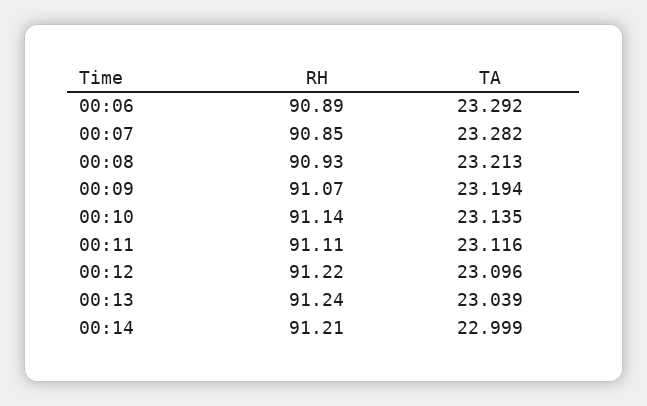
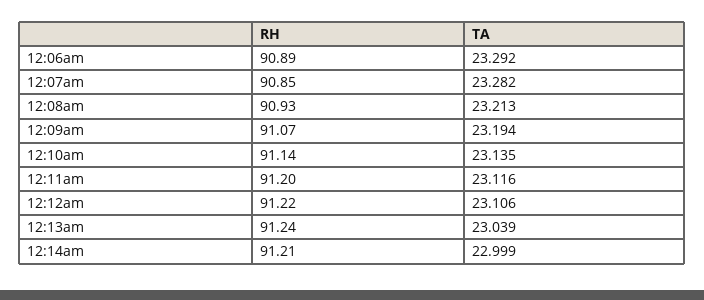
  {
    "RH": {
      "00:06": 90.89,
      "00:07": 90.85,
      "00:08": 90.93,
      "00:09": 91.07,
      "00:10": 91.14,
-     "00:11": 91.11,
+     "00:11": 91.2,
      "00:12": 91.22,
      "00:13": 91.24,
      "00:14": 91.21
    },
    "TA": {
      "00:06": 23.292,
      "00:07": 23.282,
      "00:08": 23.213,
      "00:09": 23.194,
      "00:10": 23.135,
      "00:11": 23.116,
-     "00:12": 23.096,
+     "00:12": 23.106,
      "00:13": 23.039,
      "00:14": 22.999
    }
  }

